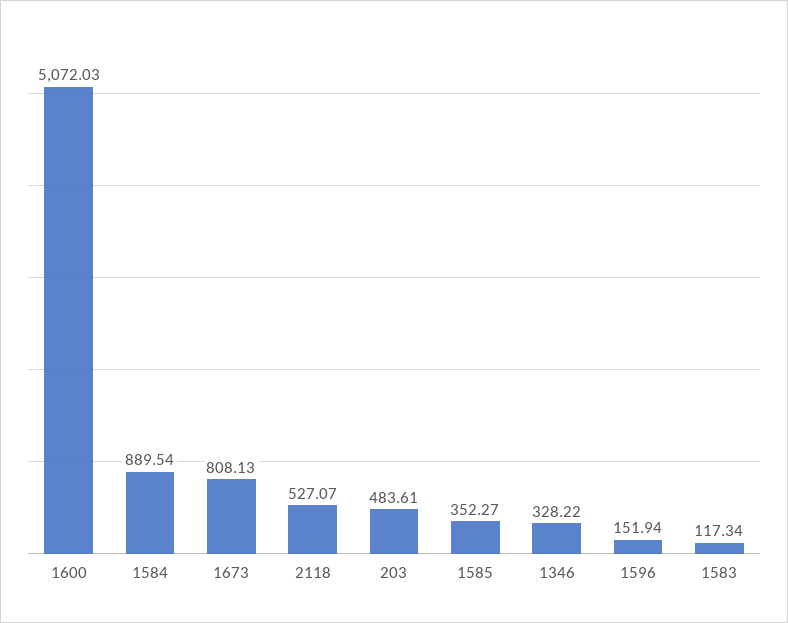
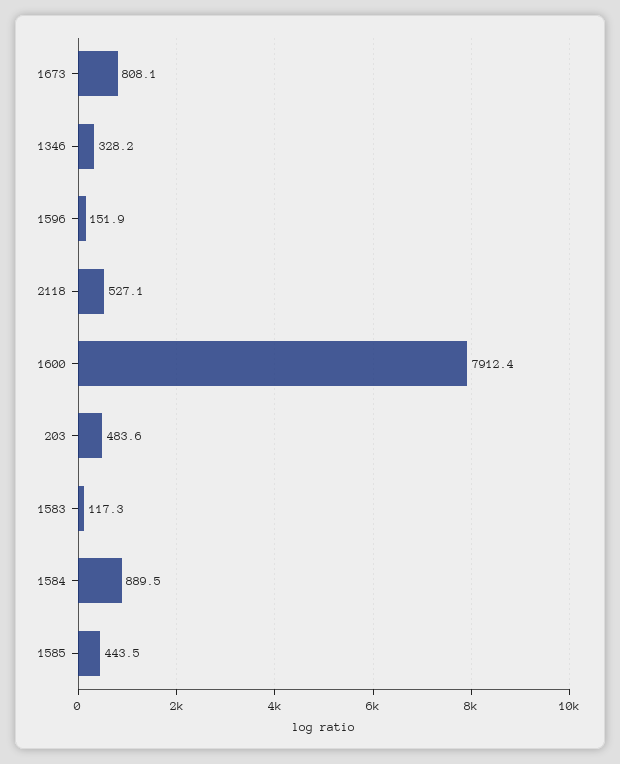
  {
-   "1600": 5072.03,
+   "1600": 7912.4,
    "1584": 889.54,
    "1673": 808.13,
    "2118": 527.07,
    "203": 483.61,
-   "1585": 352.27,
+   "1585": 443.5,
    "1346": 328.22,
    "1596": 151.94,
    "1583": 117.34
  }

